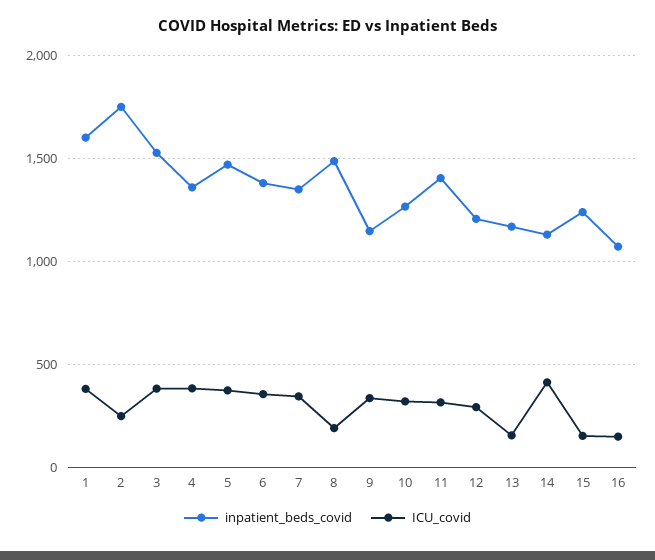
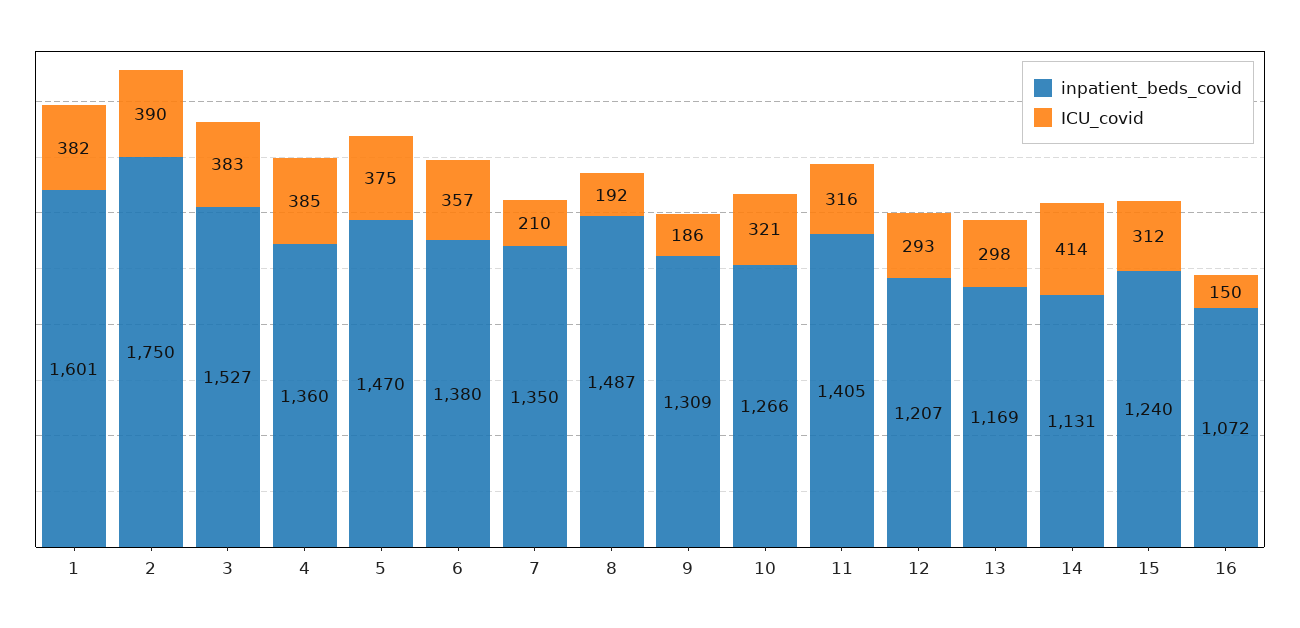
  {
    "inpatient_beds_covid": {
      "1": 1601,
      "2": 1750,
      "3": 1527,
      "4": 1360,
      "5": 1470,
      "6": 1380,
      "7": 1350,
      "8": 1487,
-     "9": 1150,
+     "9": 1309,
      "10": 1266,
      "11": 1405,
      "12": 1207,
      "13": 1169,
      "14": 1131,
      "15": 1240,
      "16": 1072
    },
    "ICU_covid": {
      "1": 382,
-     "2": 250,
+     "2": 390,
      "3": 383,
      "4": 385,
      "5": 375,
      "6": 357,
-     "7": 350,
+     "7": 210,
      "8": 192,
-     "9": 350,
+     "9": 186,
      "10": 321,
      "11": 316,
      "12": 293,
-     "13": 150,
+     "13": 298,
      "14": 414,
-     "15": 150,
+     "15": 312,
      "16": 150
    }
  }

